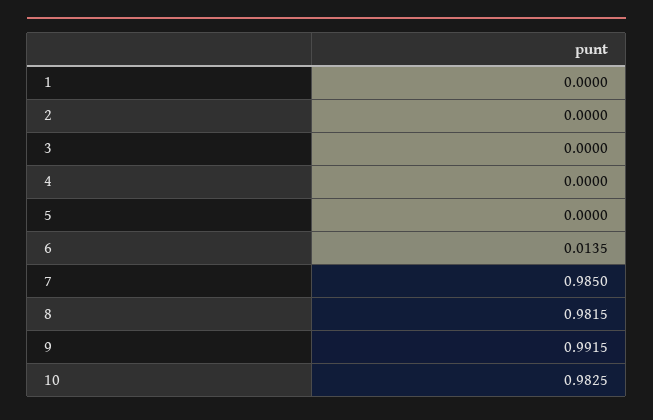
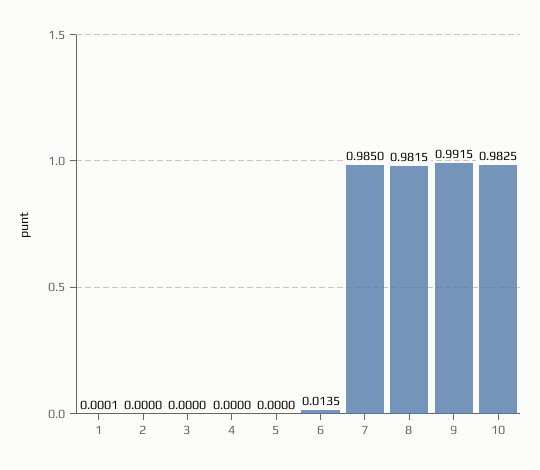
  {
-   "1": 0,
+   "1": 0.0001,
    "2": 0,
    "3": 0,
    "4": 0,
    "5": 0,
    "6": 0.0135,
    "7": 0.985,
    "8": 0.9815,
    "9": 0.9915,
    "10": 0.9825
  }

